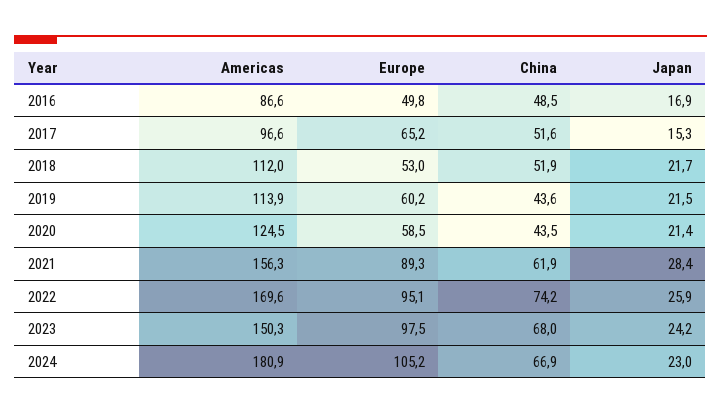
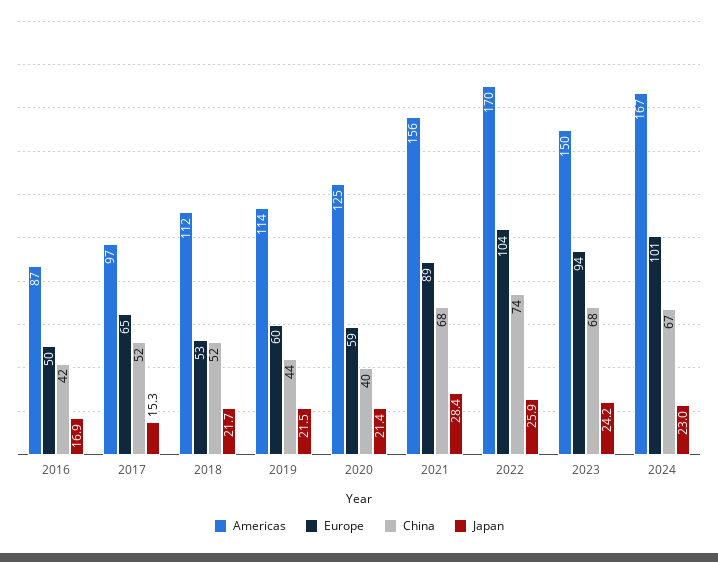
  {
    "Americas": {
      "2016": 86.6,
      "2017": 96.6,
      "2018": 112,
      "2019": 113.9,
      "2020": 124.5,
      "2021": 156.3,
      "2022": 169.6,
      "2023": 150.3,
-     "2024": 180.9
+     "2024": 167
    },
    "Europe": {
      "2016": 49.8,
      "2017": 65.2,
      "2018": 53,
      "2019": 60.2,
      "2020": 58.5,
      "2021": 89.3,
-     "2022": 95.1,
+     "2022": 104,
-     "2023": 97.5,
+     "2023": 94,
-     "2024": 105.2
+     "2024": 101
    },
    "China": {
-     "2016": 48.5,
+     "2016": 42,
      "2017": 51.6,
      "2018": 51.9,
      "2019": 43.6,
-     "2020": 43.5,
+     "2020": 40,
-     "2021": 61.9,
+     "2021": 68,
      "2022": 74.2,
      "2023": 68,
      "2024": 66.9
    },
    "Japan": {
      "2016": 16.9,
      "2017": 15.3,
      "2018": 21.7,
      "2019": 21.5,
      "2020": 21.4,
      "2021": 28.4,
      "2022": 25.9,
      "2023": 24.2,
      "2024": 23
    }
  }

